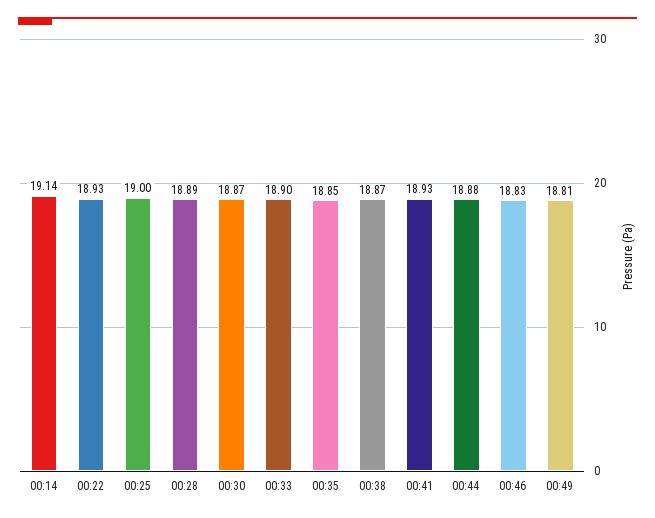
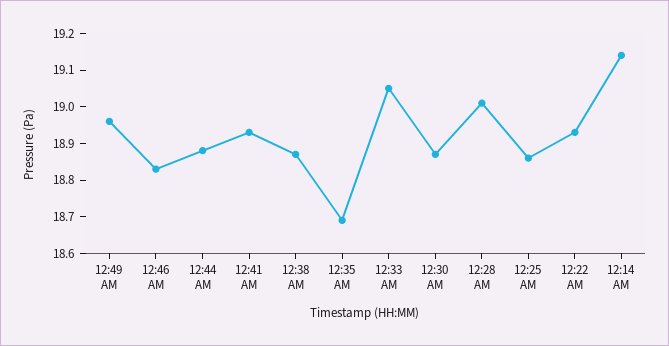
  {
    "00:14": 19.14,
    "00:22": 18.93,
-   "00:25": 19,
+   "00:25": 18.85,
-   "00:28": 18.89,
+   "00:28": 19,
    "00:30": 18.87,
-   "00:33": 18.9,
+   "00:33": 19.05,
-   "00:35": 18.85,
+   "00:35": 18.7,
    "00:38": 18.87,
    "00:41": 18.93,
    "00:44": 18.88,
    "00:46": 18.83,
-   "00:49": 18.81
+   "00:49": 18.95
  }

